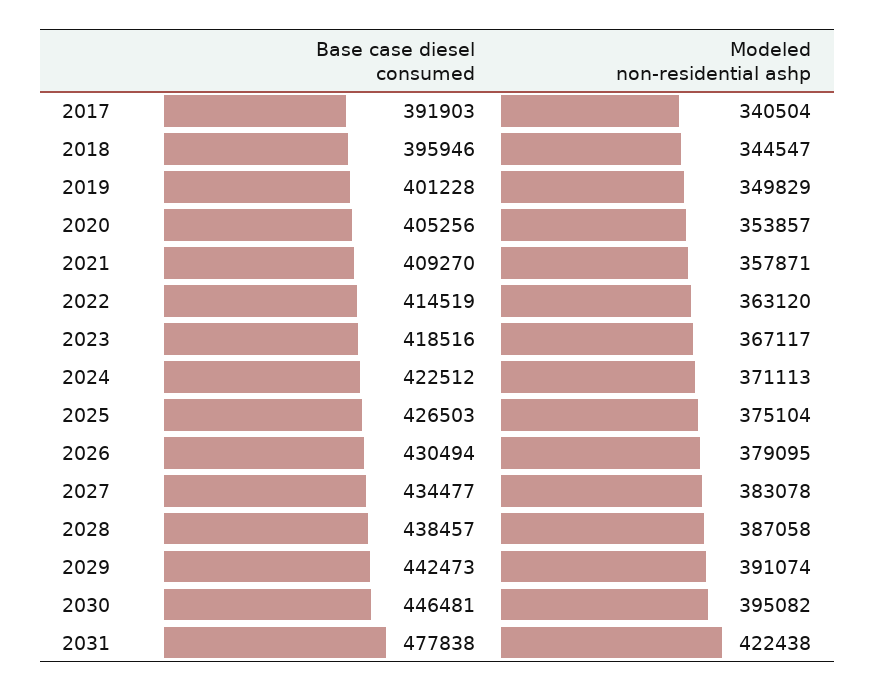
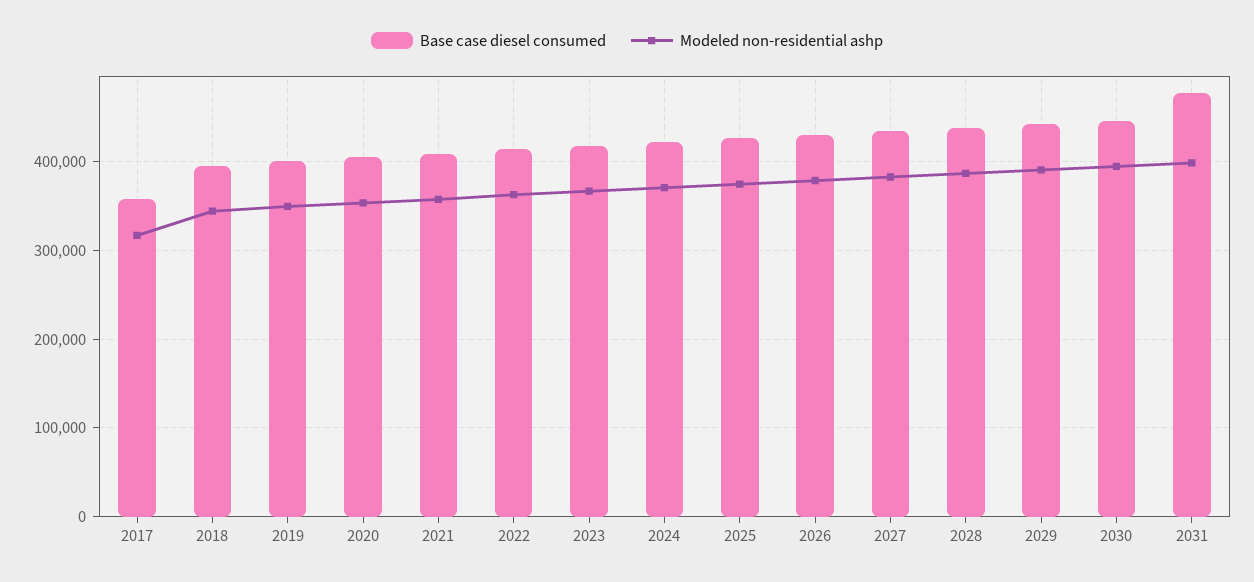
  {
    "Base case diesel consumed": {
-     "2017": 391903,
+     "2017": 360000,
      "2018": 395946,
      "2019": 401228,
      "2020": 405256,
      "2021": 409270,
      "2022": 414519,
      "2023": 418516,
      "2024": 422512,
      "2025": 426503,
      "2026": 430494,
      "2027": 434477,
      "2028": 438457,
      "2029": 442473,
      "2030": 446481,
      "2031": 477838
    },
    "Modeled non-residential ashp": {
-     "2017": 340504,
+     "2017": 320000,
      "2018": 344547,
      "2019": 349829,
      "2020": 353857,
      "2021": 357871,
      "2022": 363120,
      "2023": 367117,
      "2024": 371113,
      "2025": 375104,
      "2026": 379095,
      "2027": 383078,
      "2028": 387058,
      "2029": 391074,
      "2030": 395082,
-     "2031": 422438
+     "2031": 400000
    }
  }

